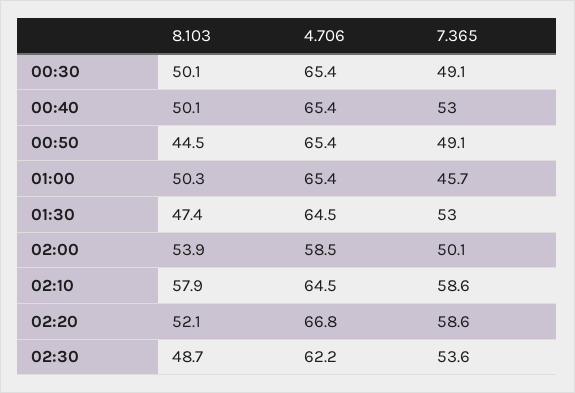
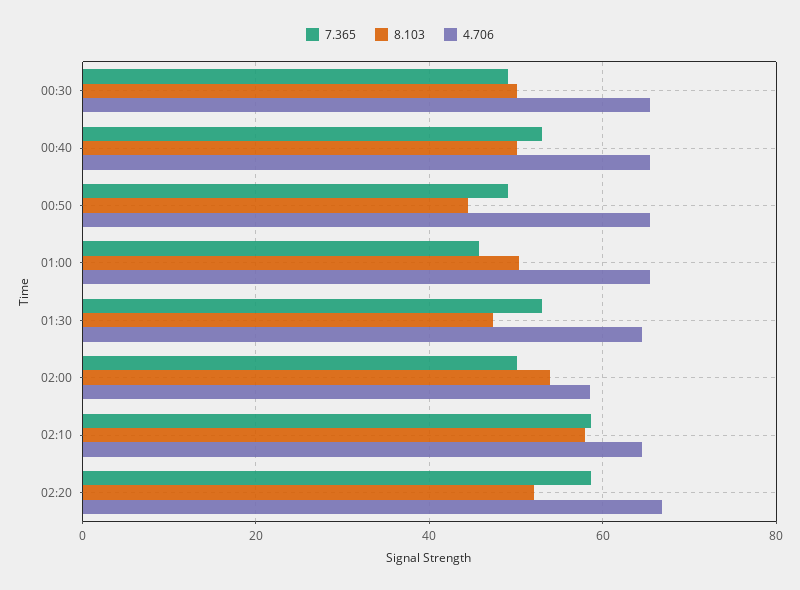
  {
    "8.103": {
      "00:30": 50.1,
      "00:40": 50.1,
      "00:50": 44.5,
      "01:00": 50.3,
      "01:30": 47.4,
      "02:00": 53.9,
      "02:10": 57.9,
-     "02:20": 52.1,
+     "02:20": 52.1
-     "02:30": 48.7
    },
    "4.706": {
      "00:30": 65.4,
      "00:40": 65.4,
      "00:50": 65.4,
      "01:00": 65.4,
      "01:30": 64.5,
      "02:00": 58.5,
      "02:10": 64.5,
-     "02:20": 66.8,
+     "02:20": 66.8
-     "02:30": 62.2
    },
    "7.365": {
      "00:30": 49.1,
      "00:40": 53,
      "00:50": 49.1,
      "01:00": 45.7,
      "01:30": 53,
      "02:00": 50.1,
      "02:10": 58.6,
-     "02:20": 58.6,
+     "02:20": 58.6
-     "02:30": 53.6
    }
  }

